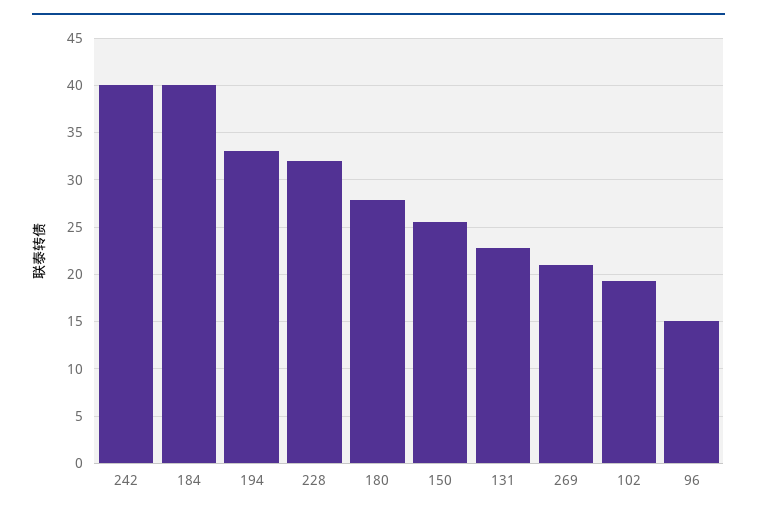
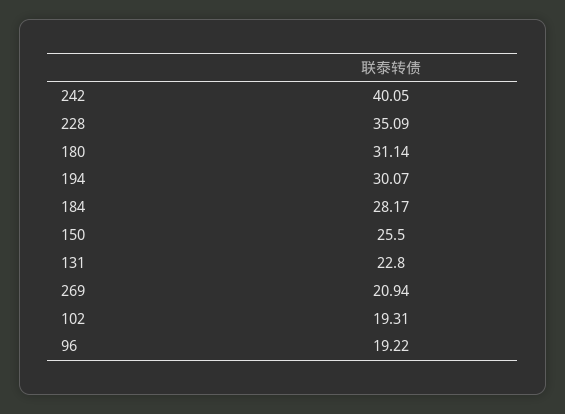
  {
    "242": 40.05,
-   "184": 40,
+   "184": 28.17,
-   "194": 33,
+   "194": 30.07,
-   "228": 32,
+   "228": 35.09,
-   "180": 28,
+   "180": 31.14,
    "150": 25.5,
    "131": 22.8,
    "269": 20.94,
    "102": 19.31,
-   "96": 15
+   "96": 19.22
  }

